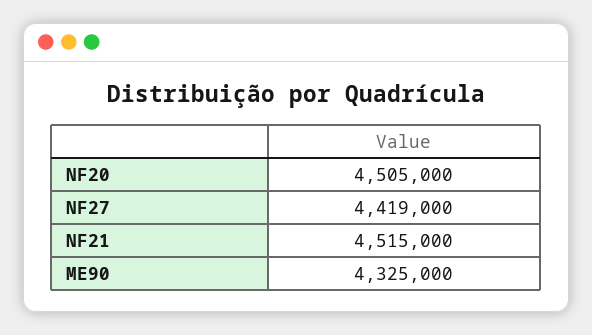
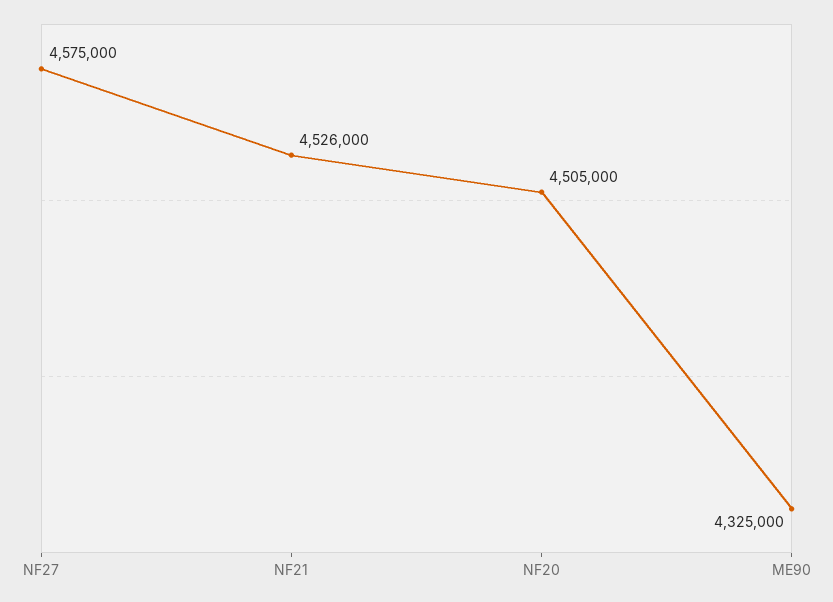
  {
    "NF20": 4505000,
-   "NF27": 4419000,
+   "NF27": 4575000,
-   "NF21": 4515000,
+   "NF21": 4526000,
    "ME90": 4325000
  }

